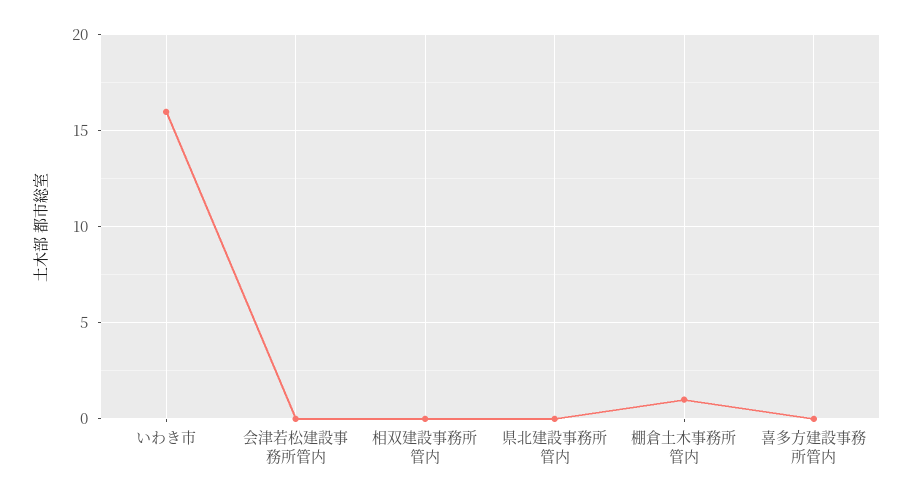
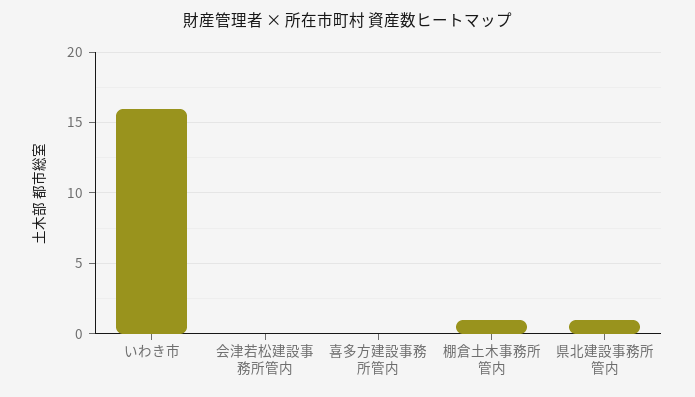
  {
    "いわき市": 16,
    "会津若松建設事務所管内": 0,
-   "相双建設事務所管内": 0,
-   "県北建設事務所管内": 0,
+   "県北建設事務所管内": 1,
    "棚倉土木事務所管内": 1,
    "喜多方建設事務所管内": 0
  }

